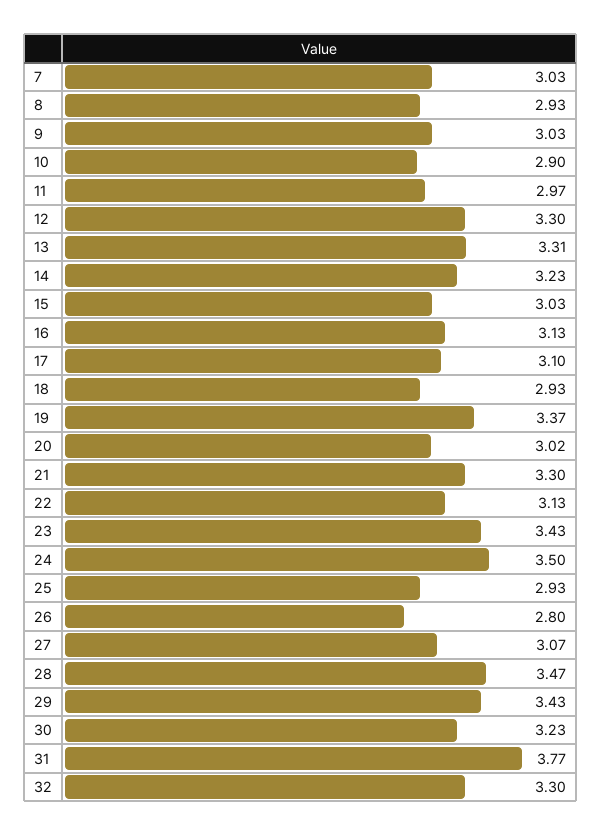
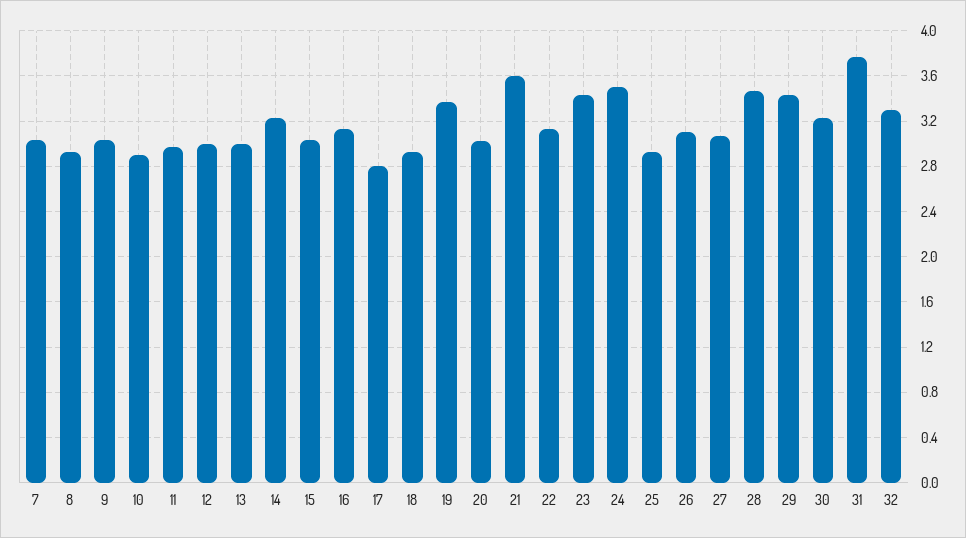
  {
    "7": 3.03,
    "8": 2.93,
    "9": 3.03,
    "10": 2.9,
    "11": 2.97,
-   "12": 3.3,
+   "12": 3,
-   "13": 3.31,
+   "13": 3,
    "14": 3.23,
    "15": 3.03,
    "16": 3.13,
-   "17": 3.1,
+   "17": 2.8,
    "18": 2.93,
    "19": 3.37,
    "20": 3.02,
-   "21": 3.3,
+   "21": 3.6,
    "22": 3.13,
    "23": 3.43,
    "24": 3.5,
    "25": 2.93,
-   "26": 2.8,
+   "26": 3.1,
    "27": 3.07,
    "28": 3.47,
    "29": 3.43,
    "30": 3.23,
    "31": 3.77,
    "32": 3.3
  }

